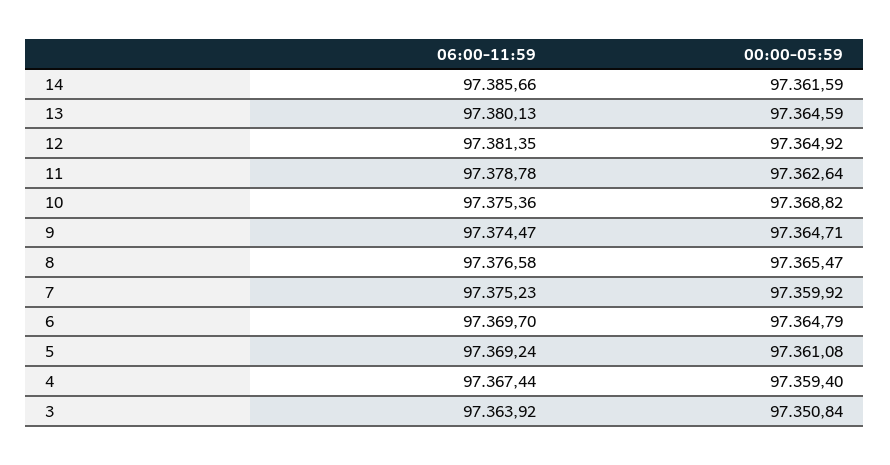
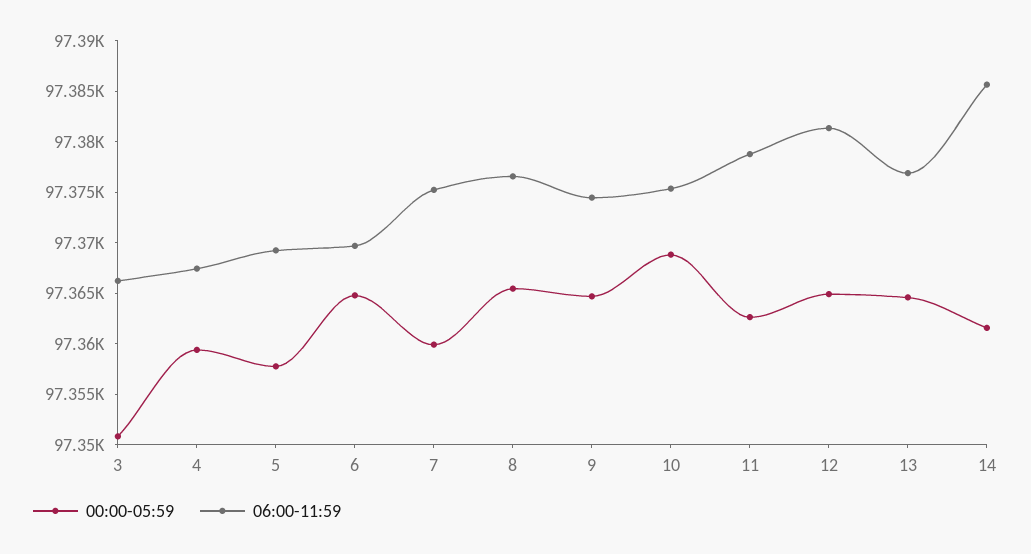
  {
    "06:00-11:59": {
      "14": 97385.66,
-     "13": 97380.13,
+     "13": 97377,
      "12": 97381.35,
      "11": 97378.78,
      "10": 97375.36,
      "9": 97374.47,
      "8": 97376.58,
      "7": 97375.23,
      "6": 97369.7,
      "5": 97369.24,
      "4": 97367.44,
-     "3": 97363.92
+     "3": 97366
    },
    "00:00-05:59": {
      "14": 97361.59,
      "13": 97364.59,
      "12": 97364.92,
      "11": 97362.64,
      "10": 97368.82,
      "9": 97364.71,
      "8": 97365.47,
      "7": 97359.92,
      "6": 97364.79,
-     "5": 97361.08,
+     "5": 97358,
      "4": 97359.4,
      "3": 97350.84
    }
  }

